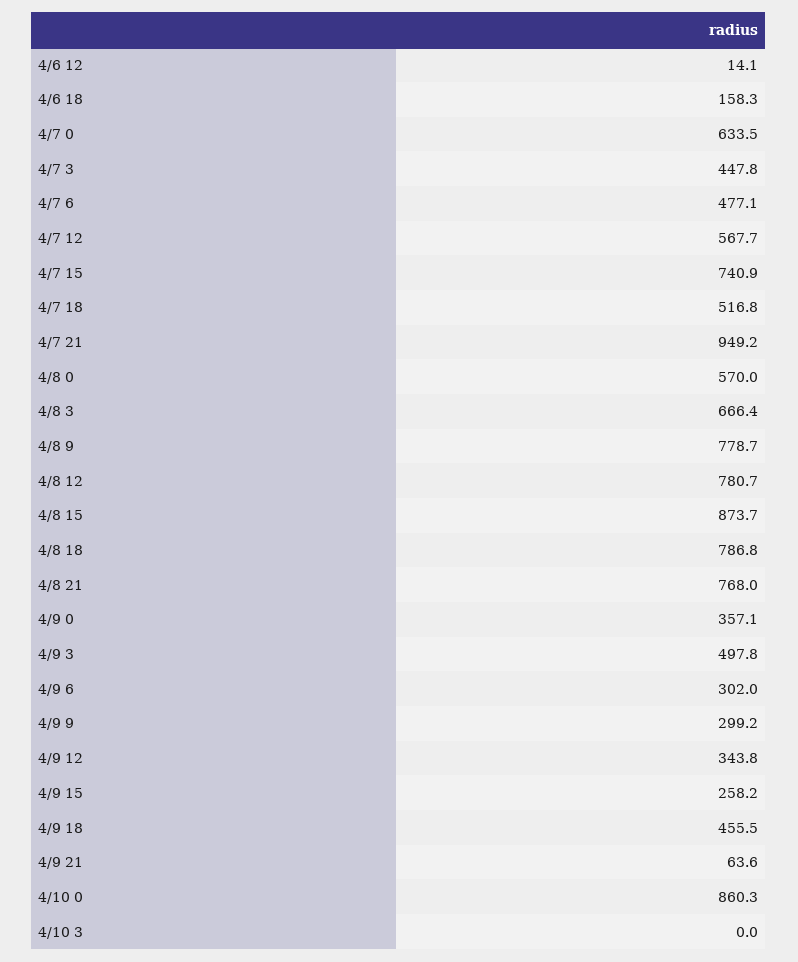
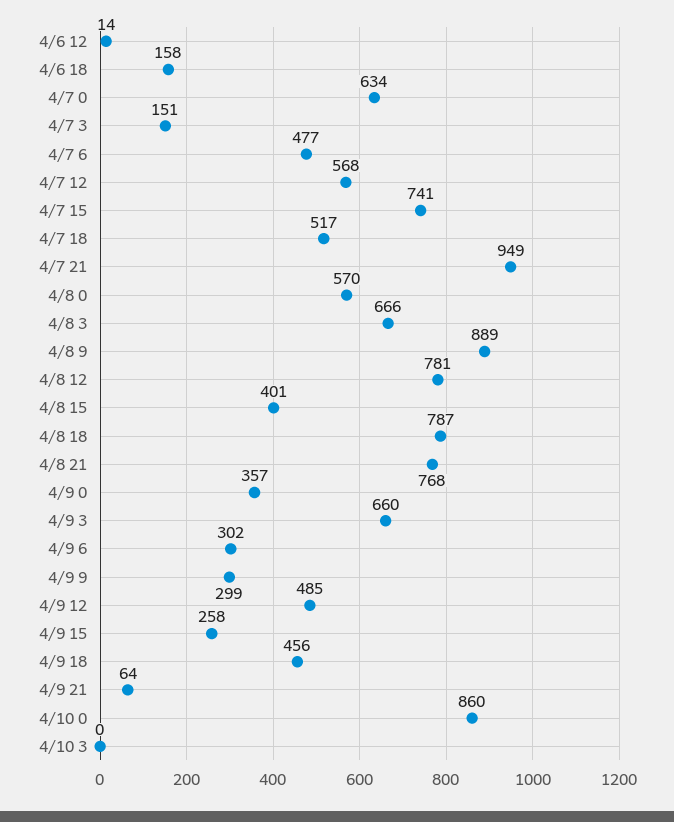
  {
    "4/6 12": 14.1,
    "4/6 18": 158.3,
    "4/7 0": 633.5,
-   "4/7 3": 447.8,
+   "4/7 3": 151,
    "4/7 6": 477.1,
    "4/7 12": 567.7,
    "4/7 15": 740.9,
    "4/7 18": 516.8,
    "4/7 21": 949.2,
    "4/8 0": 570,
    "4/8 3": 666.4,
-   "4/8 9": 778.7,
+   "4/8 9": 889,
    "4/8 12": 780.7,
-   "4/8 15": 873.7,
+   "4/8 15": 401,
    "4/8 18": 786.8,
    "4/8 21": 768,
    "4/9 0": 357.1,
-   "4/9 3": 497.8,
+   "4/9 3": 660,
    "4/9 6": 302,
    "4/9 9": 299.2,
-   "4/9 12": 343.8,
+   "4/9 12": 485,
    "4/9 15": 258.2,
    "4/9 18": 455.5,
    "4/9 21": 63.6,
    "4/10 0": 860.3,
    "4/10 3": 0
  }

